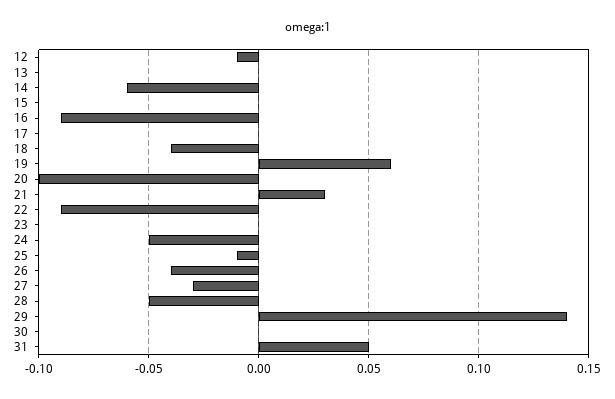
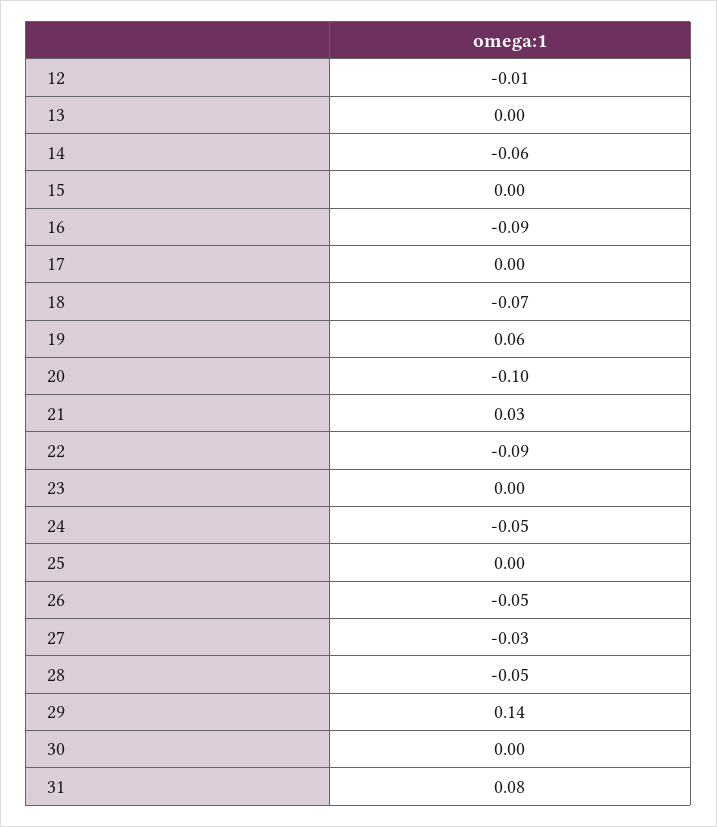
  {
    "12": -0.01,
    "13": 0,
    "14": -0.06,
    "15": 0,
    "16": -0.09,
    "17": 0,
-   "18": -0.04,
+   "18": -0.07,
    "19": 0.06,
    "20": -0.1,
    "21": 0.03,
    "22": -0.09,
    "23": 0,
    "24": -0.05,
-   "25": -0.01,
+   "25": 0,
-   "26": -0.04,
+   "26": -0.05,
    "27": -0.03,
    "28": -0.05,
    "29": 0.14,
    "30": 0,
-   "31": 0.05
+   "31": 0.08
  }

